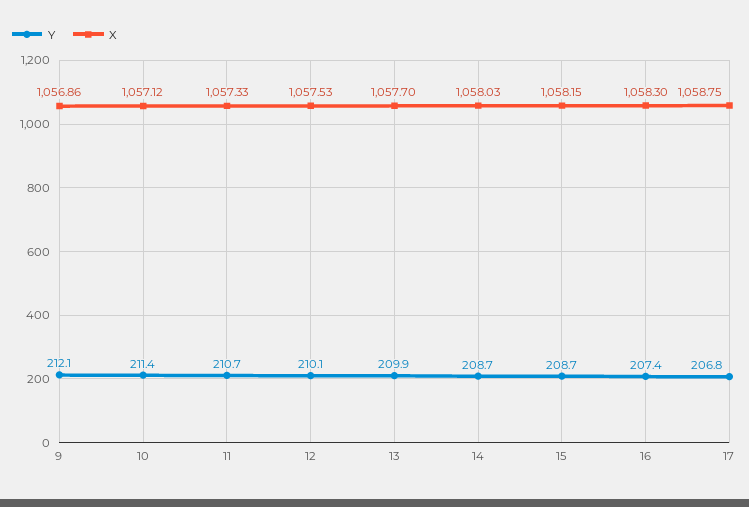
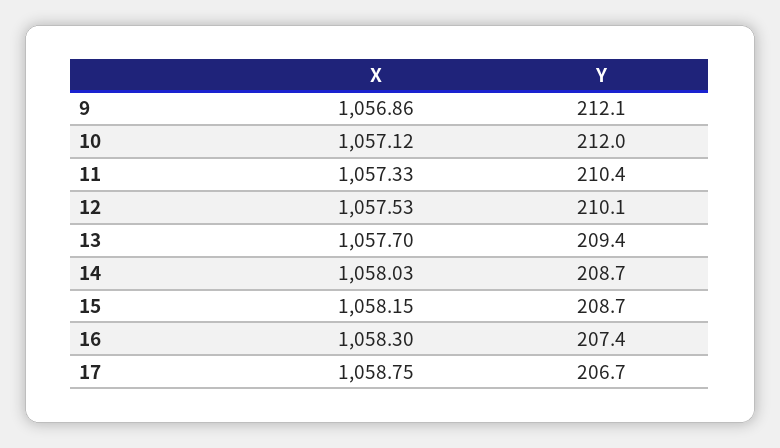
  {
    "Y": {
      "9": 212.1,
-     "10": 211.4,
+     "10": 212,
-     "11": 210.7,
+     "11": 210.4,
      "12": 210.1,
-     "13": 209.9,
+     "13": 209.4,
      "14": 208.7,
      "15": 208.7,
      "16": 207.4,
-     "17": 206.8
+     "17": 206.7
    },
    "X": {
      "9": 1056.86,
      "10": 1057.12,
      "11": 1057.33,
      "12": 1057.53,
      "13": 1057.7,
      "14": 1058.03,
      "15": 1058.15,
      "16": 1058.3,
      "17": 1058.75
    }
  }

